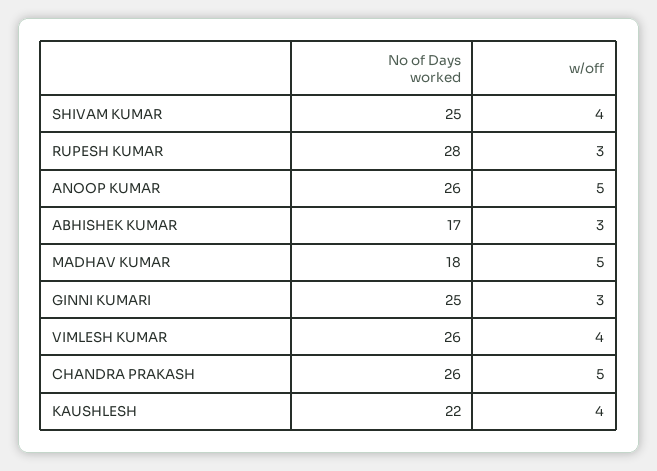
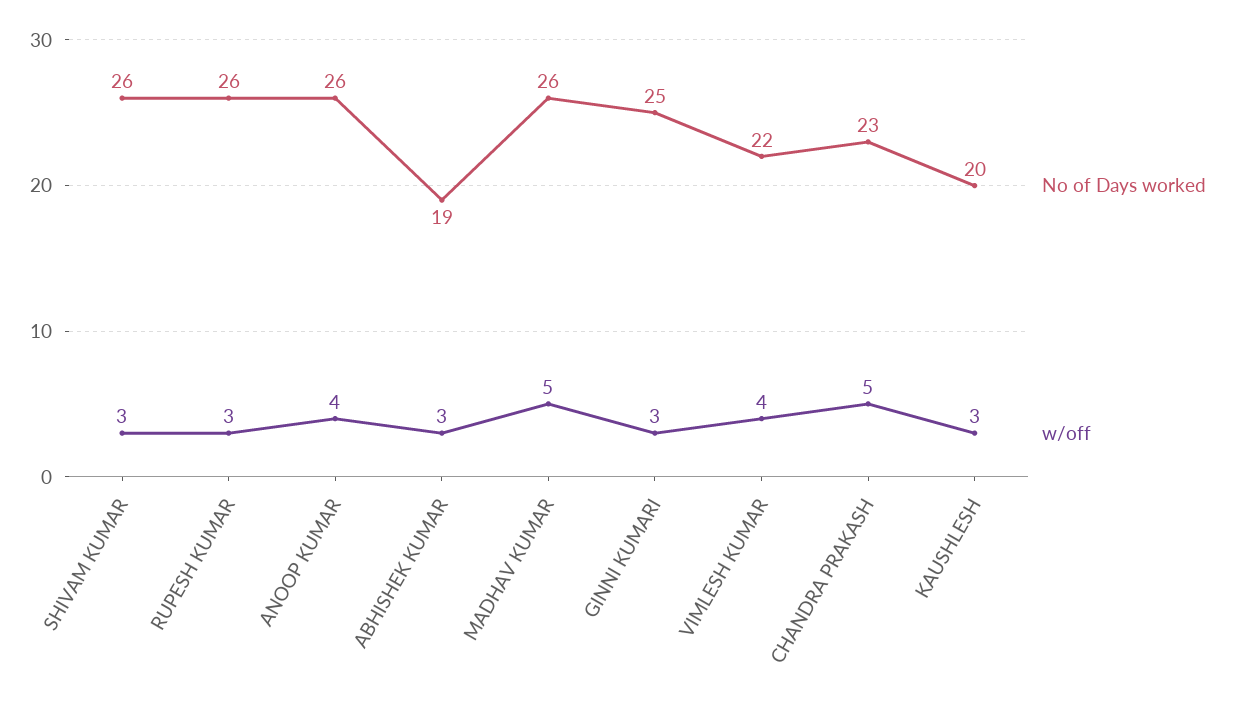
  {
    "No of Days worked": {
-     "SHIVAM KUMAR": 25,
+     "SHIVAM KUMAR": 26,
-     "RUPESH KUMAR": 28,
+     "RUPESH KUMAR": 26,
      "ANOOP KUMAR": 26,
-     "ABHISHEK KUMAR": 17,
+     "ABHISHEK KUMAR": 19,
-     "MADHAV KUMAR": 18,
+     "MADHAV KUMAR": 26,
      "GINNI KUMARI": 25,
-     "VIMLESH KUMAR": 26,
+     "VIMLESH KUMAR": 22,
-     "CHANDRA PRAKASH": 26,
+     "CHANDRA PRAKASH": 23,
-     "KAUSHLESH": 22
+     "KAUSHLESH": 20
    },
    "w/off": {
-     "SHIVAM KUMAR": 4,
+     "SHIVAM KUMAR": 3,
      "RUPESH KUMAR": 3,
-     "ANOOP KUMAR": 5,
+     "ANOOP KUMAR": 4,
      "ABHISHEK KUMAR": 3,
      "MADHAV KUMAR": 5,
      "GINNI KUMARI": 3,
      "VIMLESH KUMAR": 4,
      "CHANDRA PRAKASH": 5,
-     "KAUSHLESH": 4
+     "KAUSHLESH": 3
    }
  }

